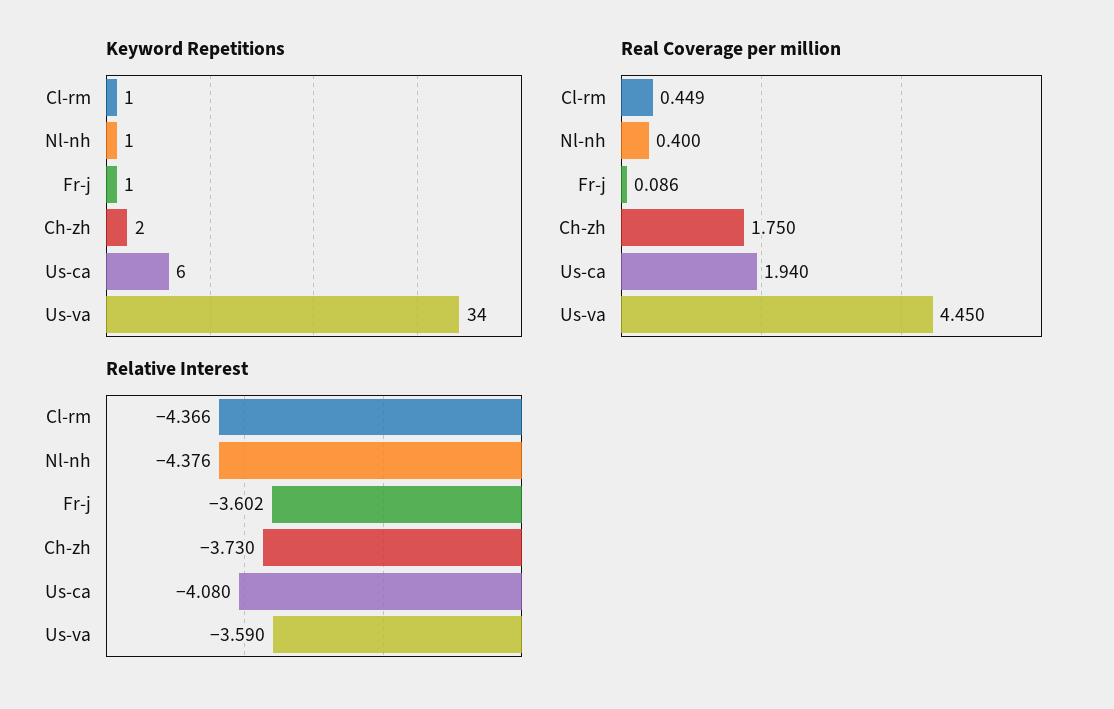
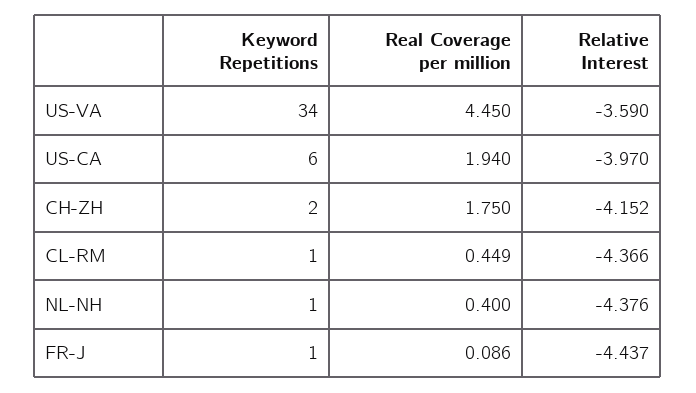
  {
    "Keyword Repetitions": {
      "Cl-rm": 1,
      "Nl-nh": 1,
      "Fr-j": 1,
      "Ch-zh": 2,
      "Us-ca": 6,
      "Us-va": 34
    },
    "Real Coverage per million": {
      "Cl-rm": 0.449,
      "Nl-nh": 0.4,
      "Fr-j": 0.086,
      "Ch-zh": 1.75,
      "Us-ca": 1.94,
      "Us-va": 4.45
    },
    "Relative Interest": {
      "Cl-rm": -4.366,
      "Nl-nh": -4.376,
-     "Fr-j": -3.602,
+     "Fr-j": -4.437,
-     "Ch-zh": -3.73,
+     "Ch-zh": -4.152,
-     "Us-ca": -4.08,
+     "Us-ca": -3.97,
      "Us-va": -3.59
    }
  }

